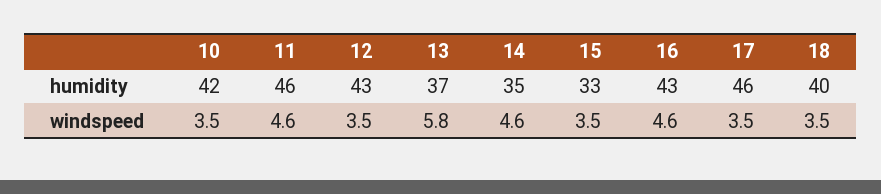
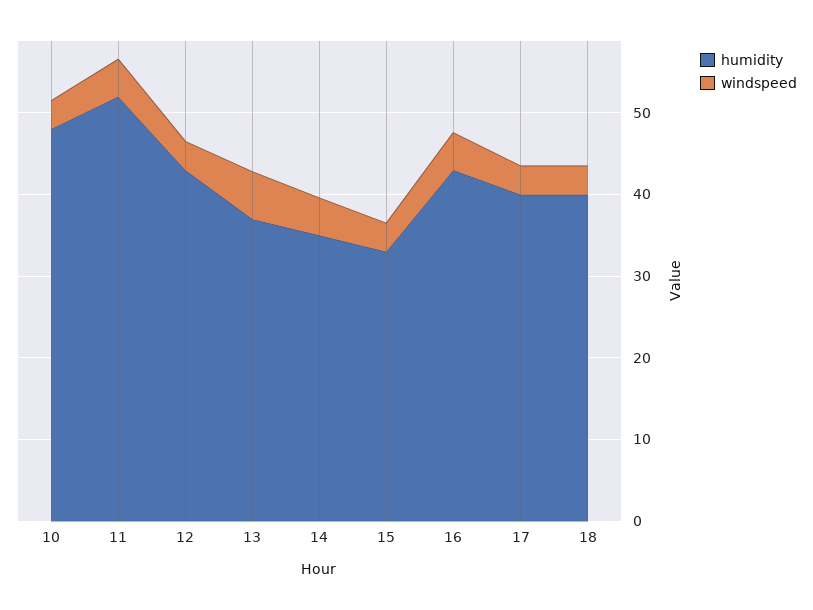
  {
    "humidity": {
-     "10": 42,
+     "10": 48,
-     "11": 46,
+     "11": 52,
      "12": 43,
      "13": 37,
      "14": 35,
      "15": 33,
      "16": 43,
-     "17": 46,
+     "17": 40,
      "18": 40
    },
    "windspeed": {
      "10": 3.5,
      "11": 4.6,
      "12": 3.5,
      "13": 5.8,
      "14": 4.6,
      "15": 3.5,
      "16": 4.6,
      "17": 3.5,
      "18": 3.5
    }
  }

